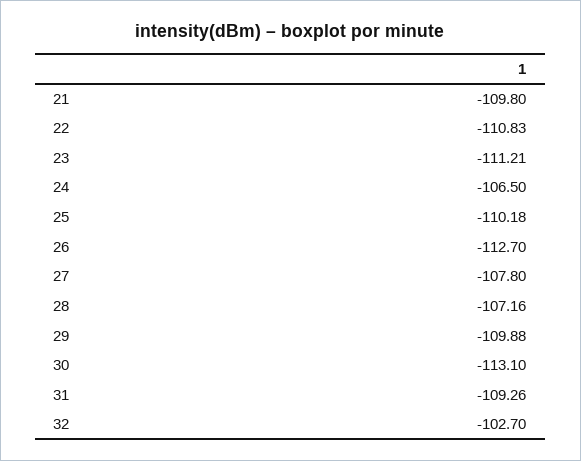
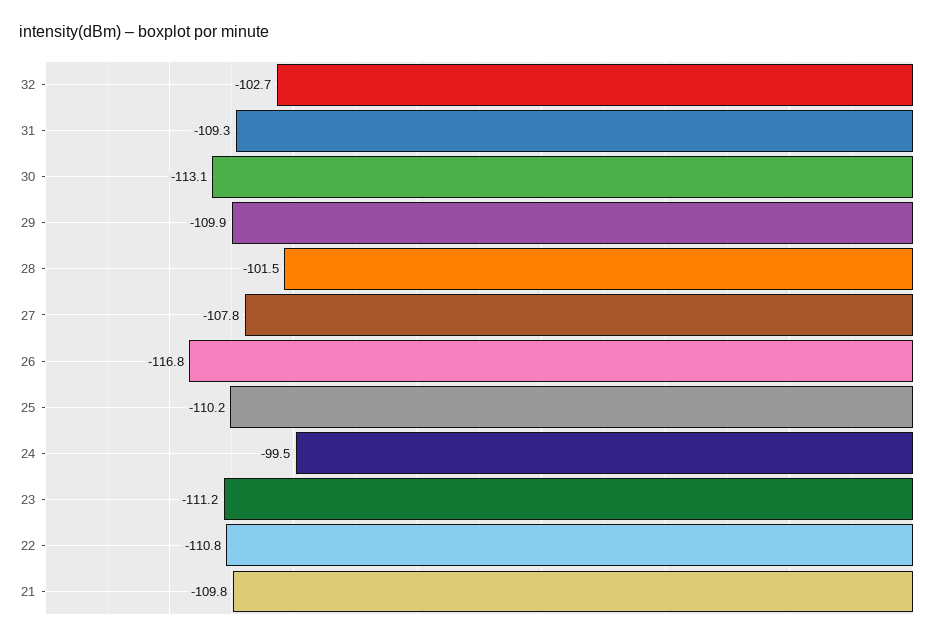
  {
    "21": -109.8,
    "22": -110.83,
    "23": -111.21,
-   "24": -106.5,
+   "24": -99.5,
    "25": -110.18,
-   "26": -112.7,
+   "26": -116.8,
    "27": -107.8,
-   "28": -107.16,
+   "28": -101.5,
    "29": -109.88,
    "30": -113.1,
    "31": -109.26,
    "32": -102.7
  }

